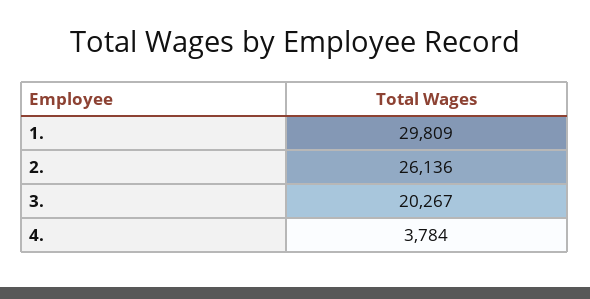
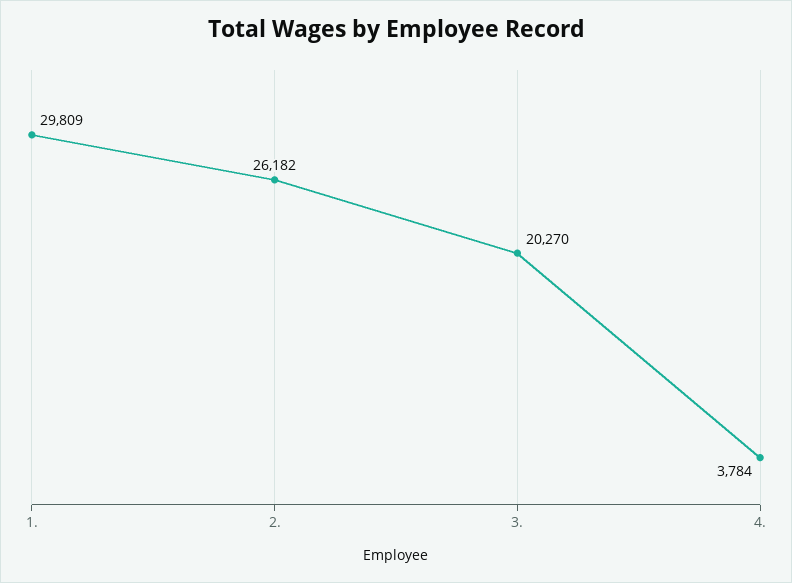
  {
    "1.": 29809,
-   "2.": 26136,
+   "2.": 26182,
-   "3.": 20267,
+   "3.": 20270,
    "4.": 3784
  }

